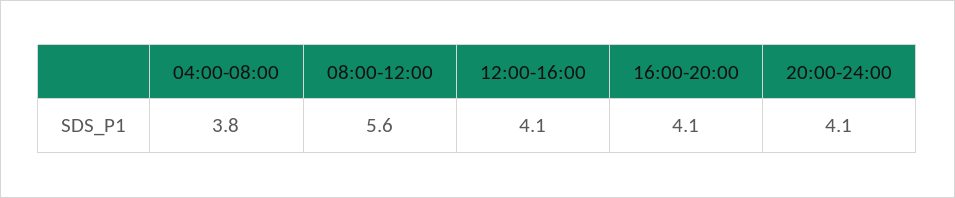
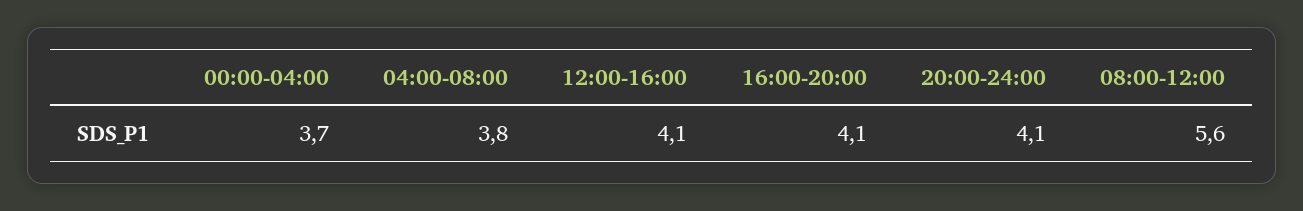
  {
    "04:00-08:00": 3.8,
    "08:00-12:00": 5.6,
    "12:00-16:00": 4.1,
    "16:00-20:00": 4.1,
-   "20:00-24:00": 4.1
+   "20:00-24:00": 4.1,
+   "00:00-04:00": 3.7
  }

